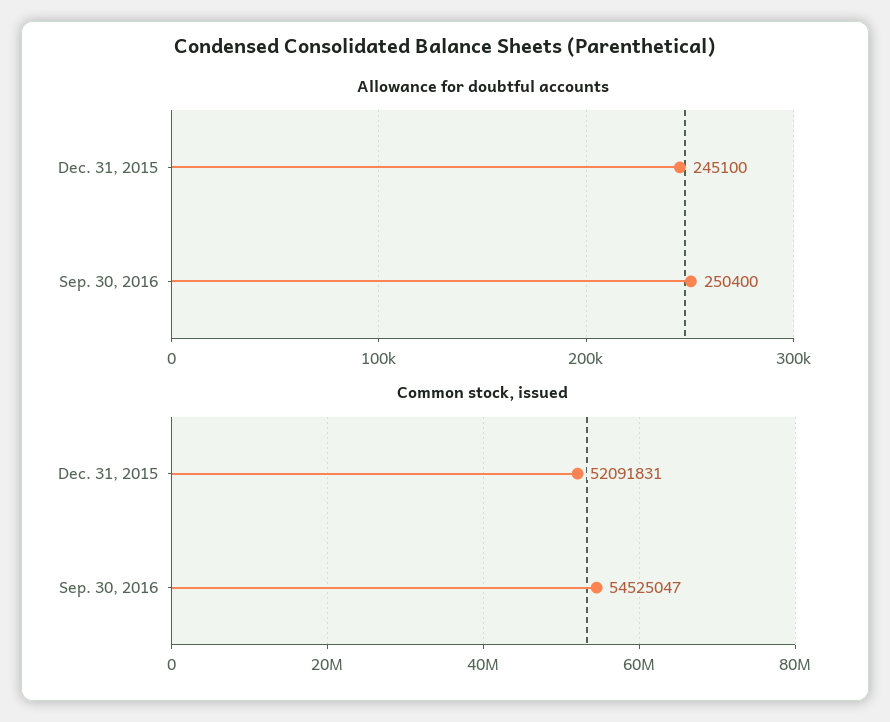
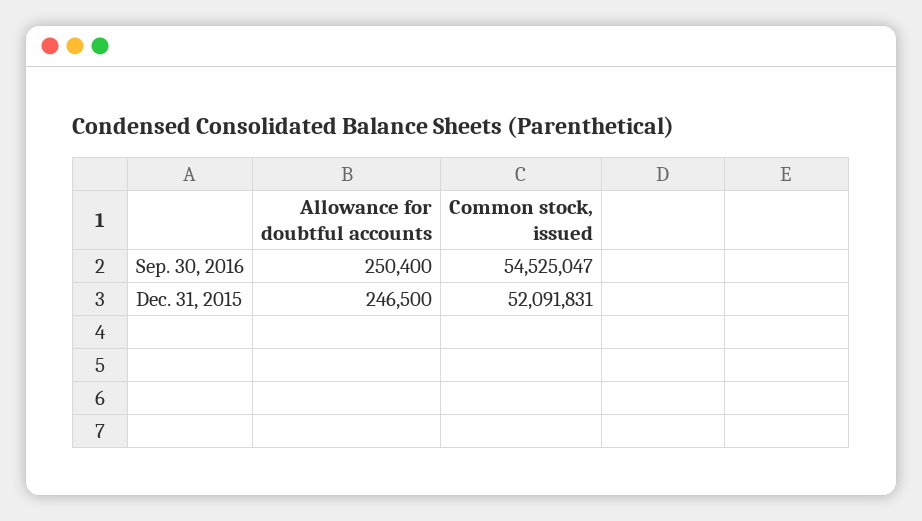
  {
    "Allowance for doubtful accounts": {
-     "Dec. 31, 2015": 245100,
+     "Dec. 31, 2015": 246500,
      "Sep. 30, 2016": 250400
    },
    "Common stock, issued": {
      "Dec. 31, 2015": 52091831,
      "Sep. 30, 2016": 54525047
    }
  }

